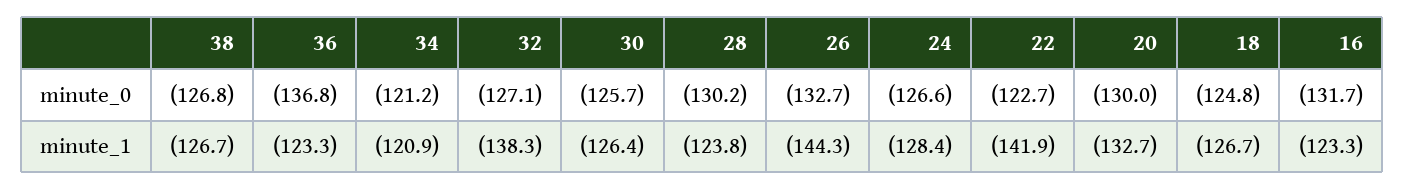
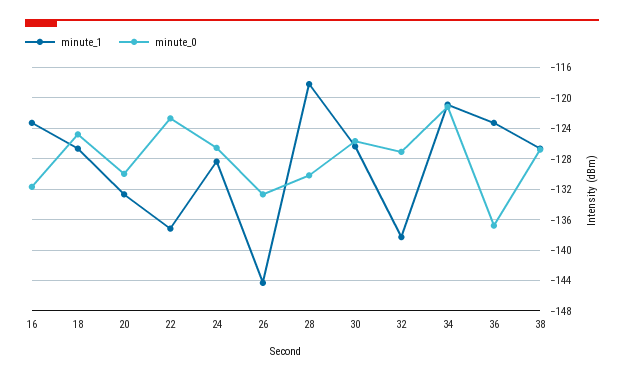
  {
    "minute_0": {
      "38": -126.8,
      "36": -136.8,
      "34": -121.2,
      "32": -127.1,
      "30": -125.7,
      "28": -130.2,
      "26": -132.7,
      "24": -126.6,
      "22": -122.7,
      "20": -130,
      "18": -124.8,
      "16": -131.7
    },
    "minute_1": {
      "38": -126.7,
      "36": -123.3,
      "34": -120.9,
      "32": -138.3,
      "30": -126.4,
-     "28": -123.8,
+     "28": -118,
      "26": -144.3,
      "24": -128.4,
-     "22": -141.9,
+     "22": -137,
      "20": -132.7,
      "18": -126.7,
      "16": -123.3
    }
  }

